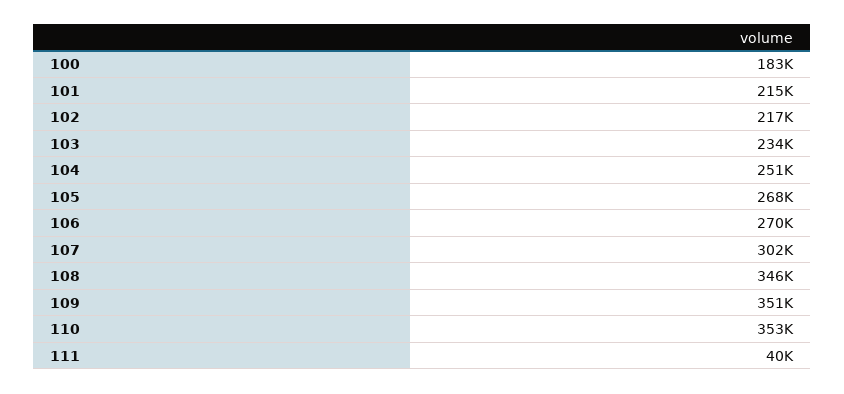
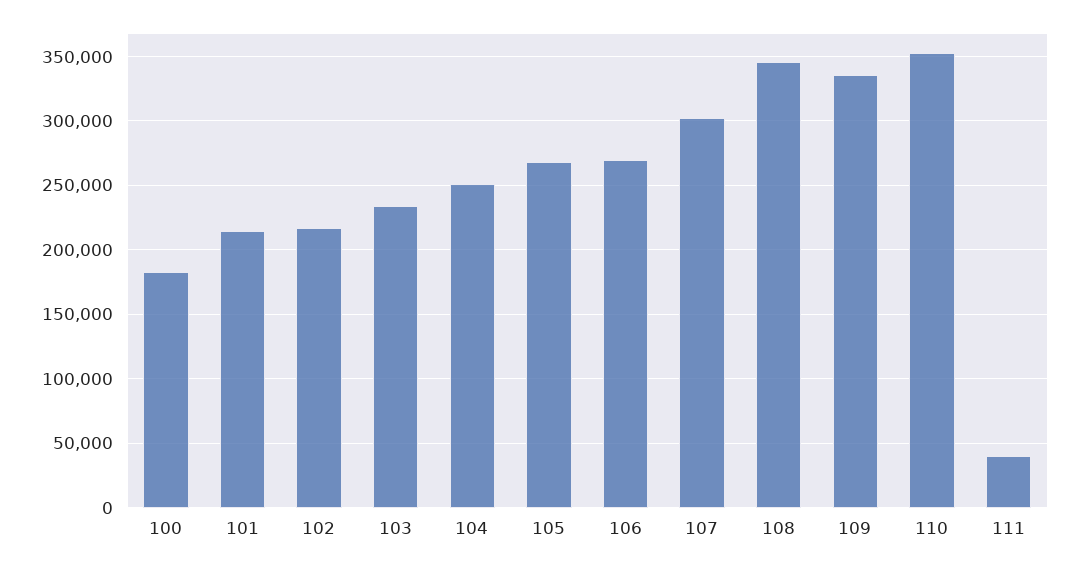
  {
    "100": 183000,
    "101": 215000,
    "102": 217000,
    "103": 234000,
    "104": 251000,
    "105": 268000,
    "106": 270000,
    "107": 302000,
    "108": 346000,
-   "109": 351000,
+   "109": 335000,
    "110": 353000,
    "111": 40000
  }

